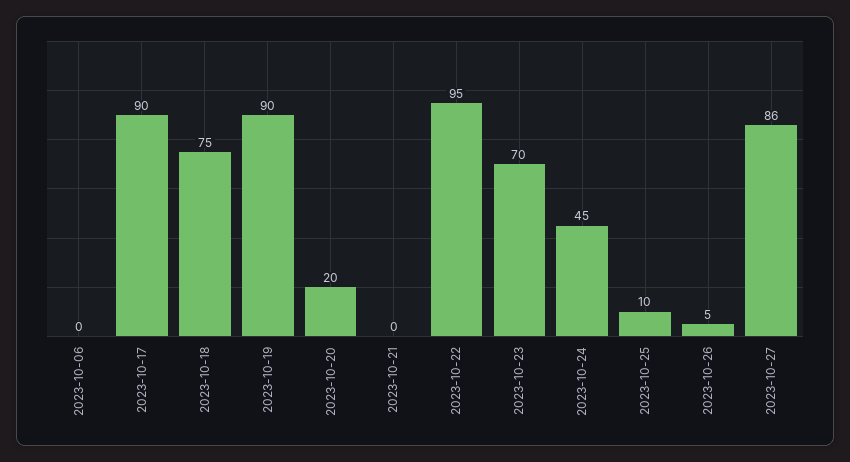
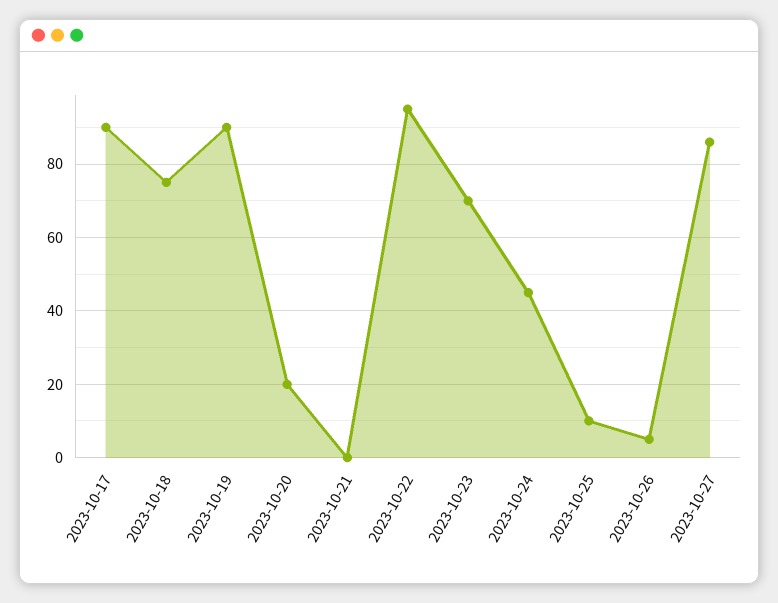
  {
-   "2023-10-06": 0,
    "2023-10-17": 90,
    "2023-10-18": 75,
    "2023-10-19": 90,
    "2023-10-20": 20,
    "2023-10-21": 0,
    "2023-10-22": 95,
    "2023-10-23": 70,
    "2023-10-24": 45,
    "2023-10-25": 10,
    "2023-10-26": 5,
    "2023-10-27": 86
  }

